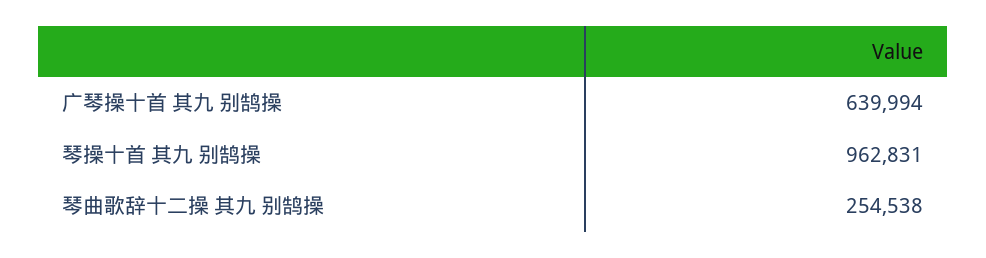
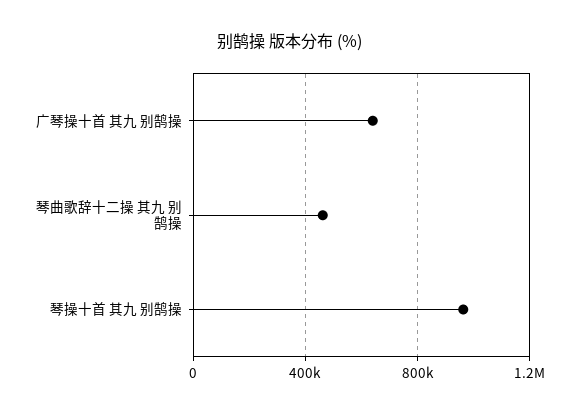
  {
    "广琴操十首 其九 别鹄操": 639994,
    "琴操十首 其九 别鹄操": 962831,
-   "琴曲歌辞十二操 其九 别鹄操": 254538
+   "琴曲歌辞十二操 其九 别鹄操": 450000
  }

